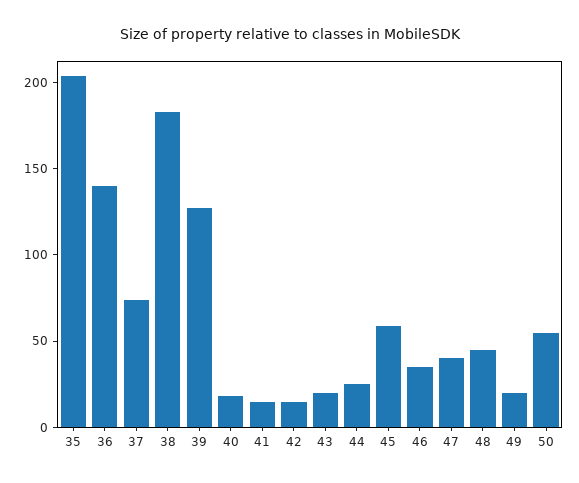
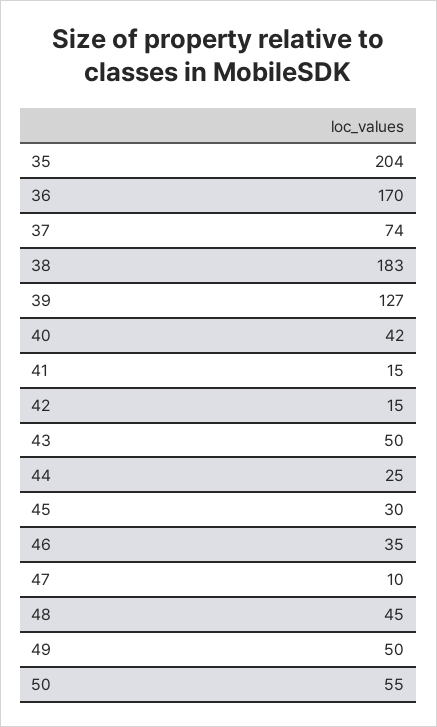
  {
    "35": 204,
-   "36": 140,
+   "36": 170,
    "37": 74,
    "38": 183,
    "39": 127,
-   "40": 20,
+   "40": 42,
    "41": 15,
    "42": 15,
-   "43": 20,
+   "43": 50,
    "44": 25,
-   "45": 60,
+   "45": 30,
    "46": 35,
-   "47": 40,
+   "47": 10,
    "48": 45,
-   "49": 20,
+   "49": 50,
    "50": 55
  }

